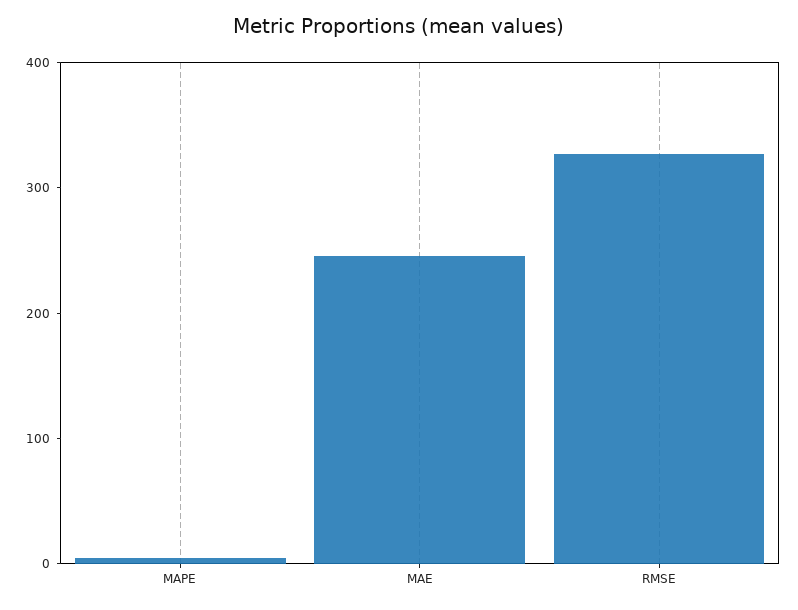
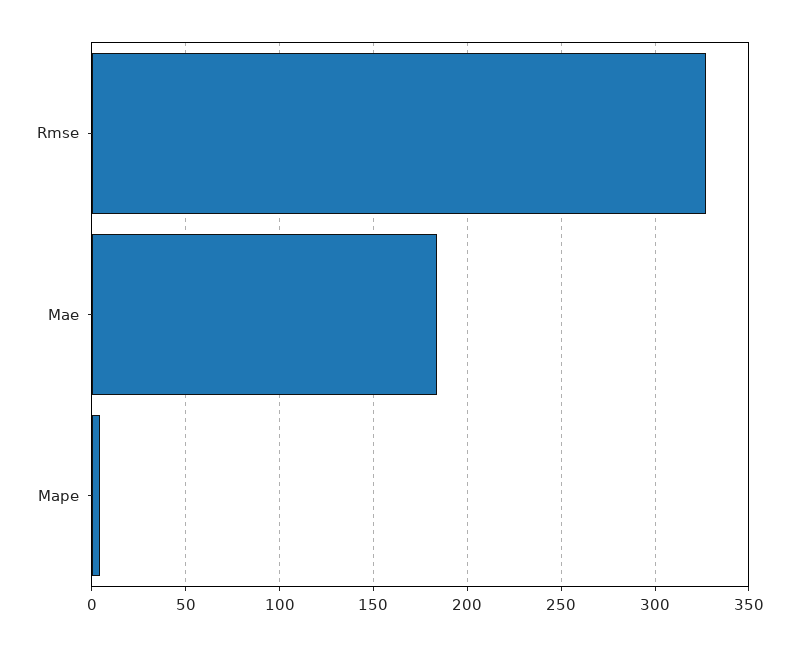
  {
    "MAPE": 5,
-   "MAE": 240,
+   "MAE": 185,
    "RMSE": 325
  }

